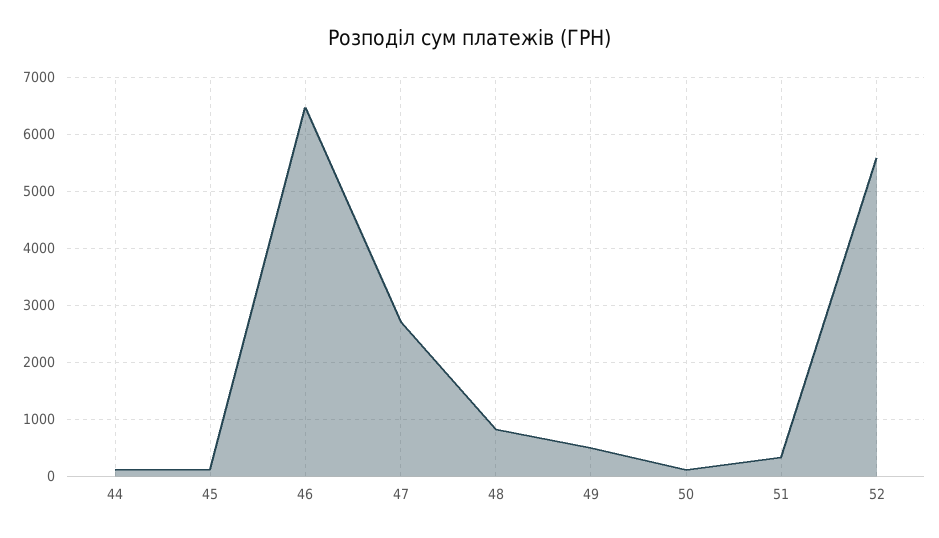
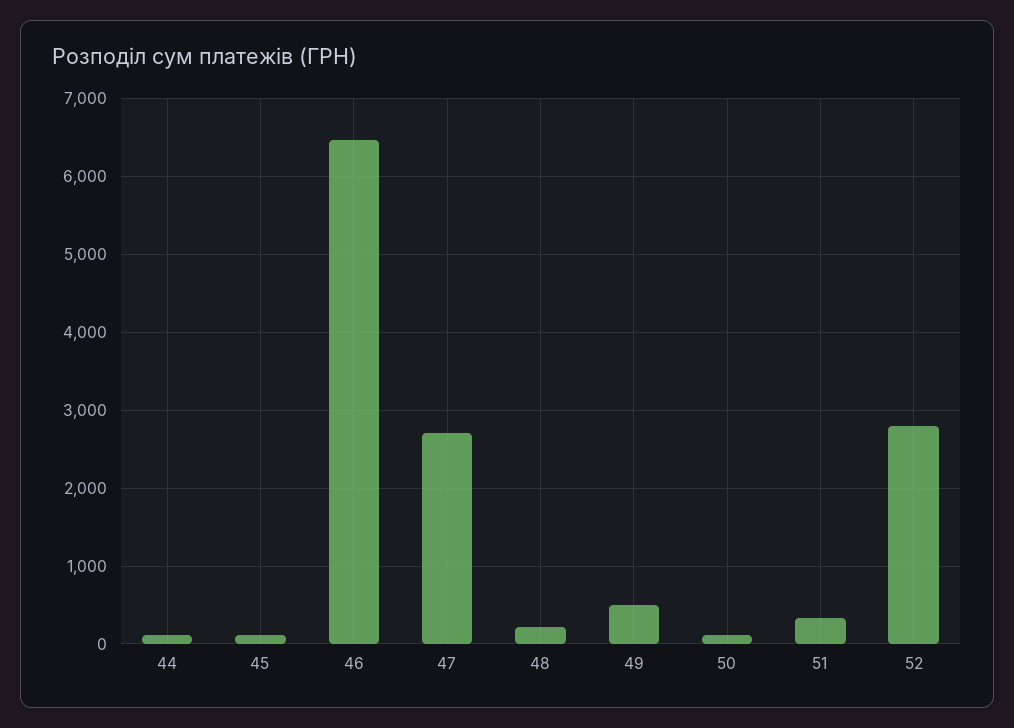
  {
    "44": 100,
    "45": 100,
    "46": 6500,
    "47": 2700,
-   "48": 800,
+   "48": 200,
    "49": 500,
    "50": 100,
    "51": 300,
-   "52": 5600
+   "52": 2800
  }

